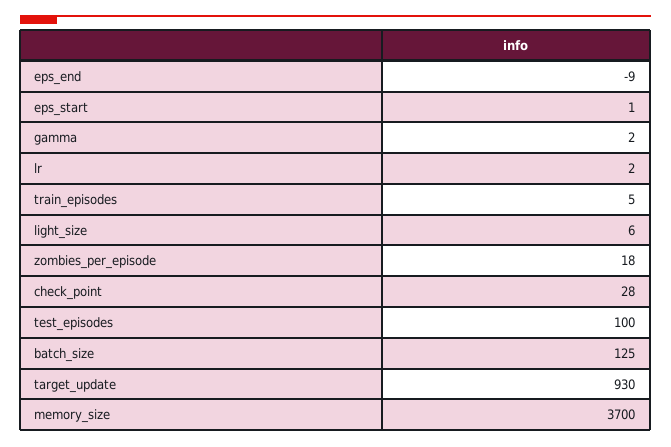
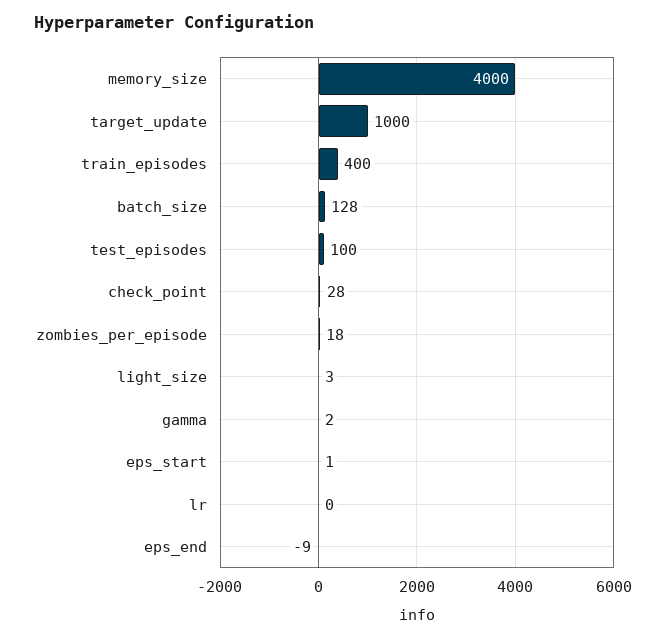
  {
    "eps_end": -9,
    "eps_start": 1,
    "gamma": 2,
-   "lr": 2,
+   "lr": 0,
-   "train_episodes": 5,
+   "train_episodes": 400,
-   "light_size": 6,
+   "light_size": 3,
    "zombies_per_episode": 18,
    "check_point": 28,
    "test_episodes": 100,
-   "batch_size": 125,
+   "batch_size": 128,
-   "target_update": 930,
+   "target_update": 1000,
-   "memory_size": 3700
+   "memory_size": 4000
  }

